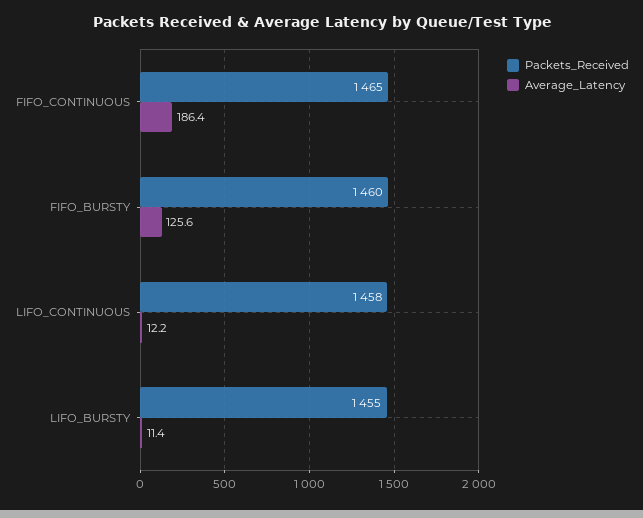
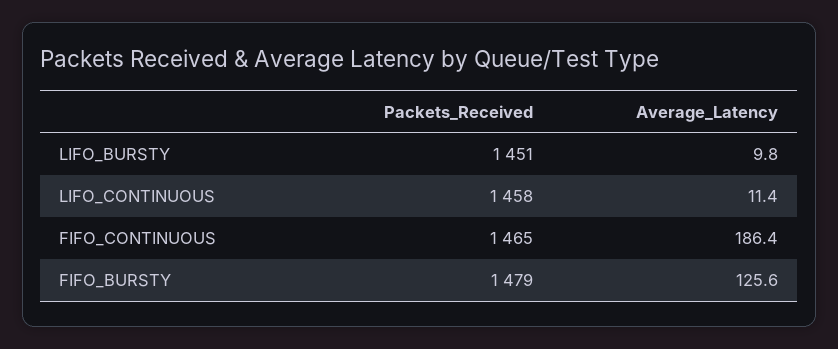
  {
    "Packets_Received": {
      "FIFO_CONTINUOUS": 1465,
-     "FIFO_BURSTY": 1460,
+     "FIFO_BURSTY": 1479,
      "LIFO_CONTINUOUS": 1458,
-     "LIFO_BURSTY": 1455
+     "LIFO_BURSTY": 1451
    },
    "Average_Latency": {
      "FIFO_CONTINUOUS": 186.4,
      "FIFO_BURSTY": 125.6,
-     "LIFO_CONTINUOUS": 12.2,
+     "LIFO_CONTINUOUS": 11.4,
-     "LIFO_BURSTY": 11.4
+     "LIFO_BURSTY": 9.8
    }
  }

